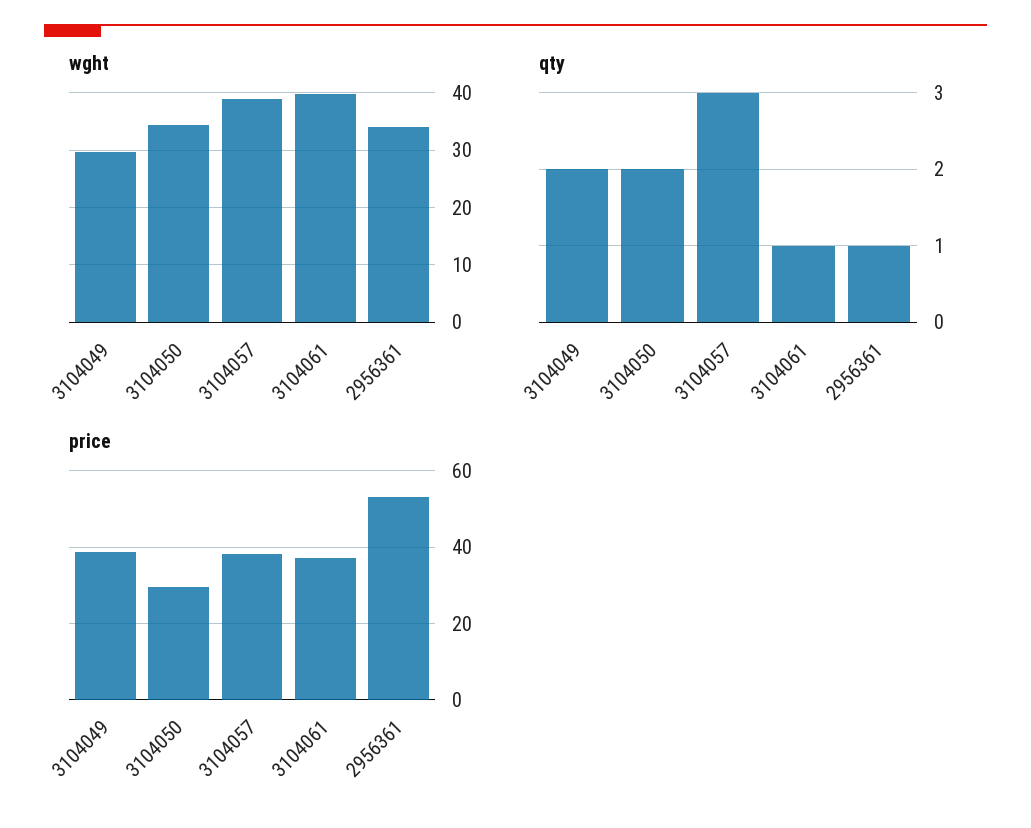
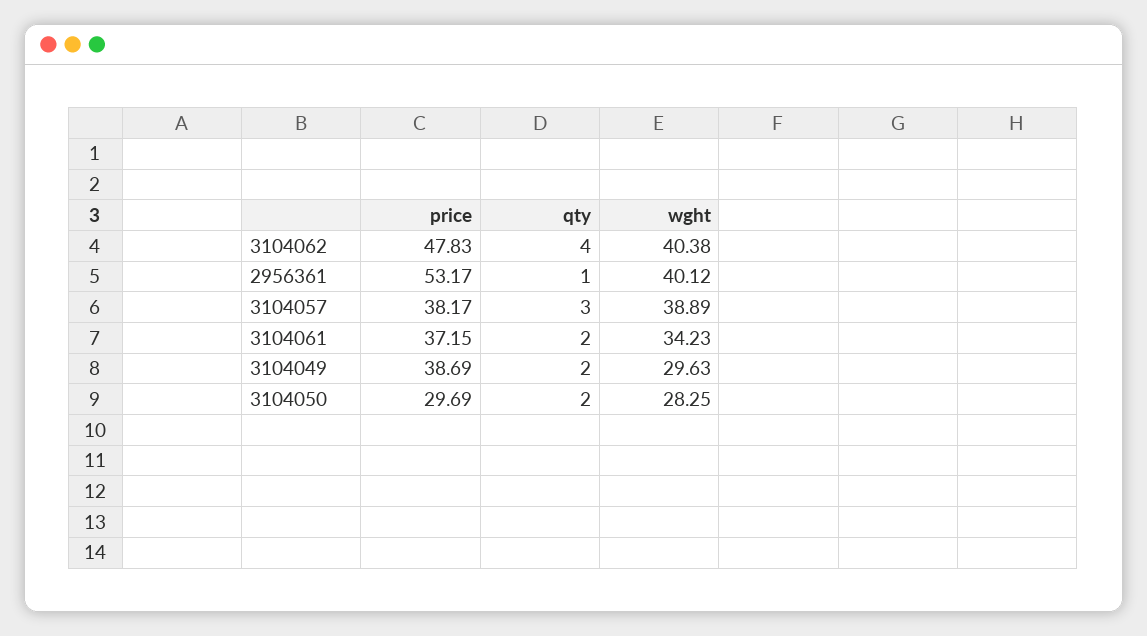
  {
    "wght": {
      "3104049": 29.63,
-     "3104050": 34,
+     "3104050": 28.25,
      "3104057": 38.89,
-     "3104061": 40,
+     "3104061": 34.23,
-     "2956361": 34
+     "2956361": 40.12,
+     "3104062": 40.38
    },
    "qty": {
      "3104049": 2,
      "3104050": 2,
      "3104057": 3,
-     "3104061": 1,
+     "3104061": 2,
-     "2956361": 1
+     "2956361": 1,
+     "3104062": 4
    },
    "price": {
      "3104049": 38.69,
      "3104050": 29.69,
      "3104057": 38.17,
      "3104061": 37.15,
-     "2956361": 53.17
+     "2956361": 53.17,
+     "3104062": 47.83
    }
  }

